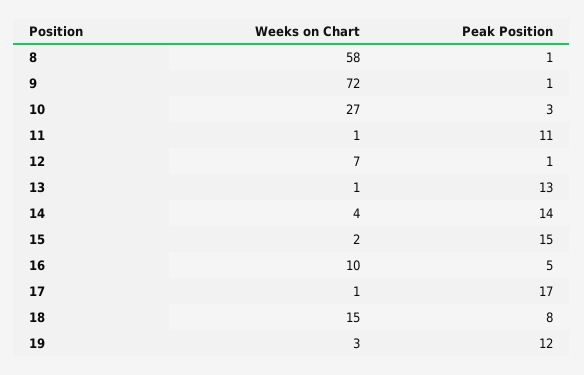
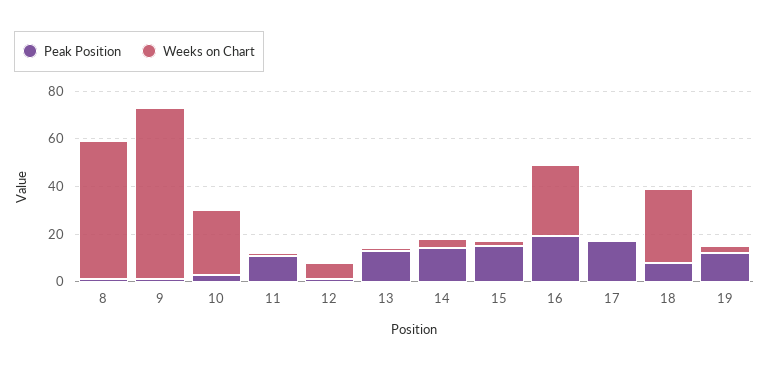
  {
    "Weeks on Chart": {
      "8": 58,
      "9": 72,
      "10": 27,
      "11": 1,
      "12": 7,
      "13": 1,
      "14": 4,
      "15": 2,
-     "16": 10,
+     "16": 30,
      "17": 1,
-     "18": 15,
+     "18": 30,
      "19": 3
    },
    "Peak Position": {
      "8": 1,
      "9": 1,
      "10": 3,
      "11": 11,
      "12": 1,
      "13": 13,
      "14": 14,
      "15": 15,
-     "16": 5,
+     "16": 20,
      "17": 17,
      "18": 8,
      "19": 12
    }
  }

